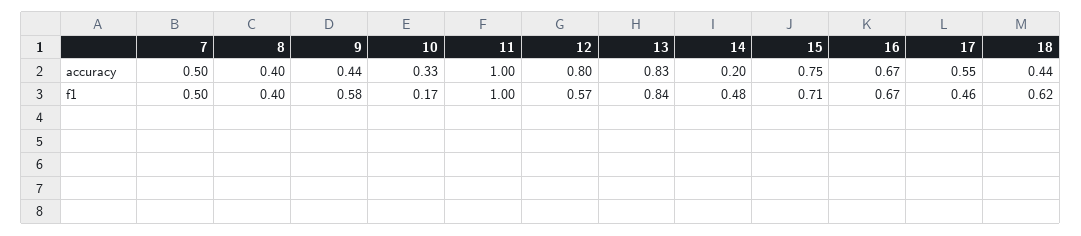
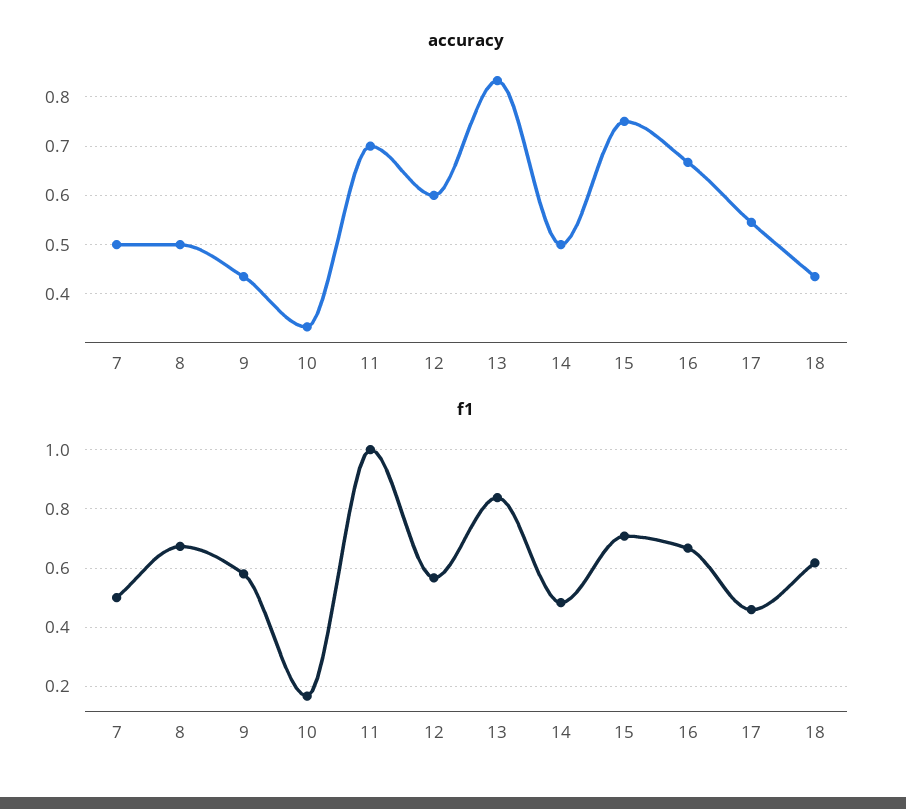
  {
    "accuracy": {
      "7": 0.5,
-     "8": 0.4,
+     "8": 0.5,
      "9": 0.44,
      "10": 0.33,
-     "11": 1,
+     "11": 0.7,
-     "12": 0.8,
+     "12": 0.6,
      "13": 0.83,
-     "14": 0.2,
+     "14": 0.5,
      "15": 0.75,
      "16": 0.67,
      "17": 0.55,
      "18": 0.44
    },
    "f1": {
      "7": 0.5,
-     "8": 0.4,
+     "8": 0.675,
      "9": 0.58,
      "10": 0.17,
      "11": 1,
      "12": 0.57,
      "13": 0.84,
      "14": 0.48,
      "15": 0.71,
      "16": 0.67,
      "17": 0.46,
      "18": 0.62
    }
  }

